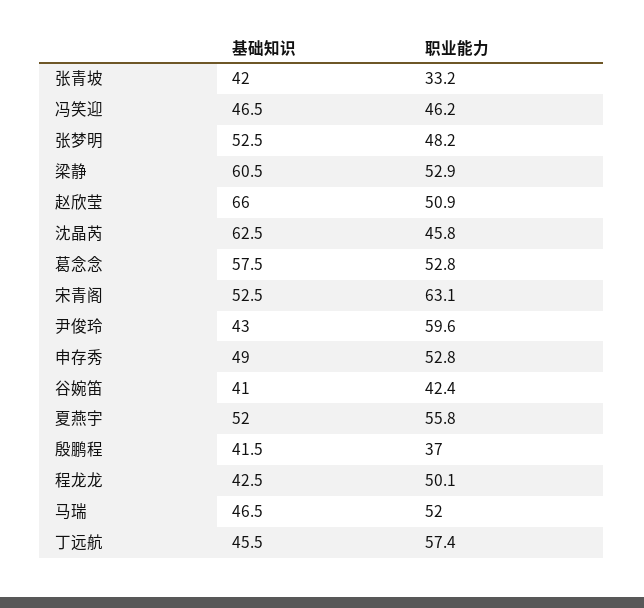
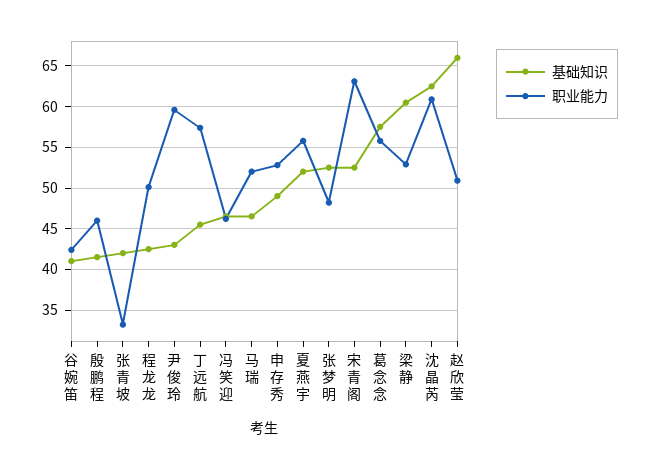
  {
    "基础知识": {
      "张青坡": 42,
      "冯笑迎": 46.5,
      "张梦明": 52.5,
      "梁静": 60.5,
      "赵欣莹": 66,
      "沈晶芮": 62.5,
      "葛念念": 57.5,
      "宋青阁": 52.5,
      "尹俊玲": 43,
      "申存秀": 49,
      "谷婉笛": 41,
      "夏燕宇": 52,
      "殷鹏程": 41.5,
      "程龙龙": 42.5,
      "马瑞": 46.5,
      "丁远航": 45.5
    },
    "职业能力": {
      "张青坡": 33.2,
      "冯笑迎": 46.2,
      "张梦明": 48.2,
      "梁静": 52.9,
      "赵欣莹": 50.9,
-     "沈晶芮": 45.8,
+     "沈晶芮": 61,
-     "葛念念": 52.8,
+     "葛念念": 56,
      "宋青阁": 63.1,
      "尹俊玲": 59.6,
      "申存秀": 52.8,
      "谷婉笛": 42.4,
      "夏燕宇": 55.8,
-     "殷鹏程": 37,
+     "殷鹏程": 46,
      "程龙龙": 50.1,
      "马瑞": 52,
      "丁远航": 57.4
    }
  }

